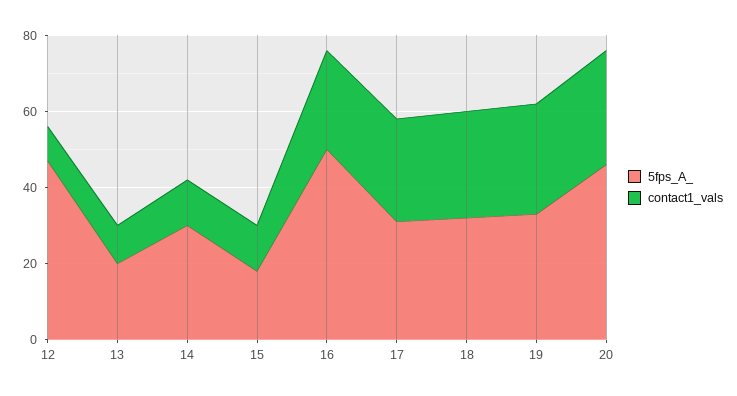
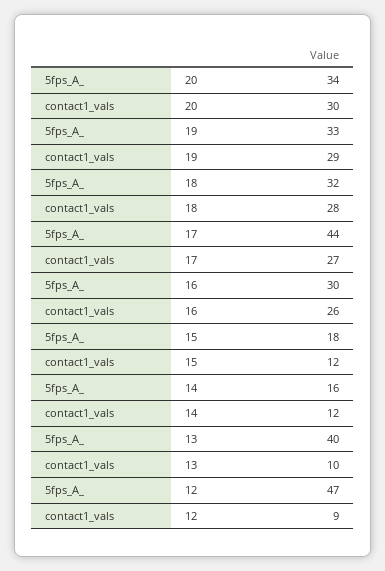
  {
    "5fps_A_": {
      "12": 47,
-     "13": 20,
+     "13": 40,
-     "14": 30,
+     "14": 16,
      "15": 18,
-     "16": 50,
+     "16": 30,
-     "17": 30,
+     "17": 44,
      "18": 32,
      "19": 33,
-     "20": 45
+     "20": 34
    },
    "contact1_vals": {
      "12": 9,
      "13": 10,
      "14": 12,
      "15": 12,
      "16": 26,
      "17": 27,
      "18": 28,
      "19": 29,
      "20": 30
    }
  }

